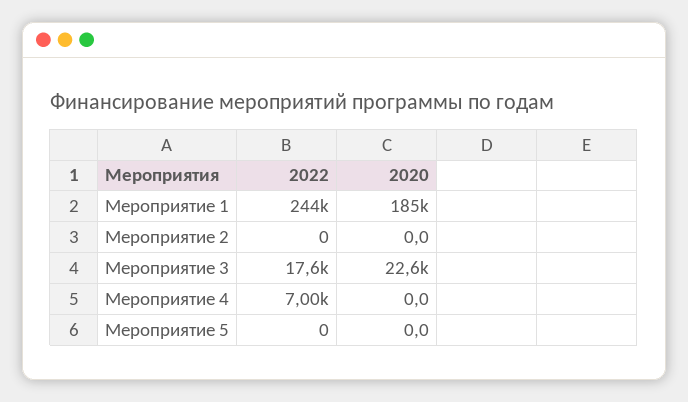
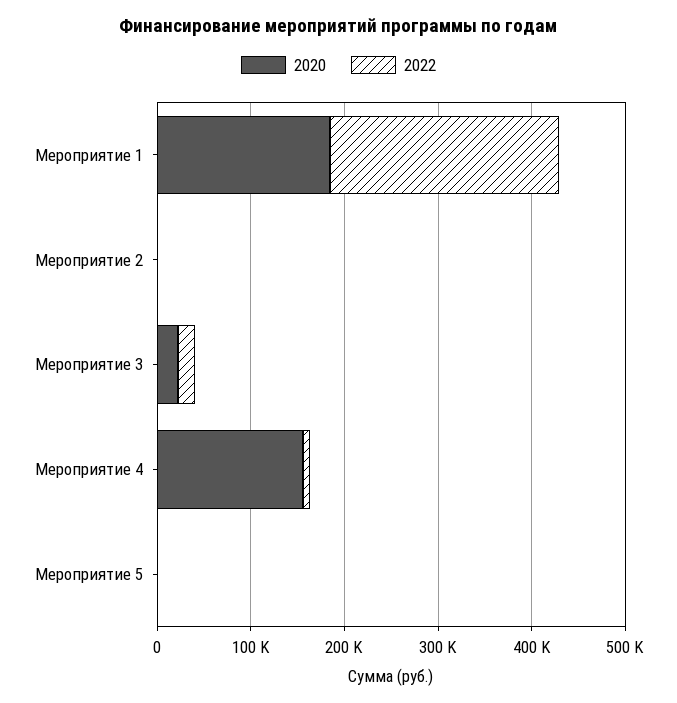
  {
    "2022": {
      "Мероприятие 1": 244000,
      "Мероприятие 2": 0,
      "Мероприятие 3": 17600,
      "Мероприятие 4": 7000,
      "Мероприятие 5": 0
    },
    "2020": {
      "Мероприятие 1": 185000,
      "Мероприятие 2": 0,
      "Мероприятие 3": 22600,
-     "Мероприятие 4": 0,
+     "Мероприятие 4": 160000,
      "Мероприятие 5": 0
    }
  }

